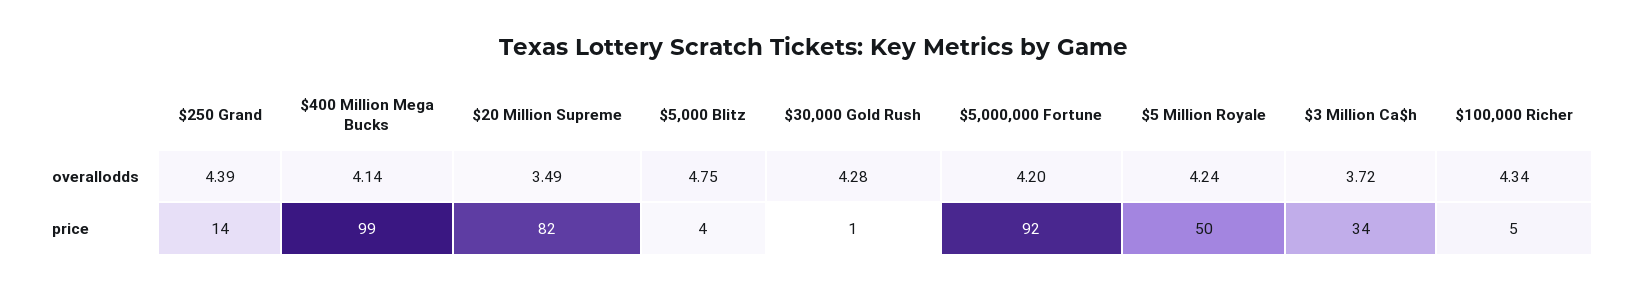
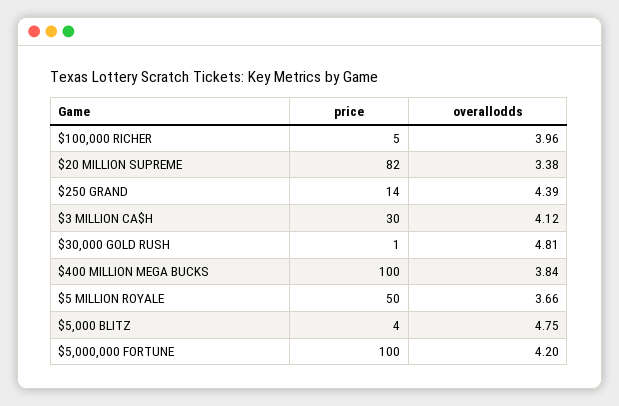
  {
    "$250 Grand": {
      "overallodds": 4.39,
      "price": 14
    },
    "$400 Million Mega Bucks": {
-     "overallodds": 4.14,
+     "overallodds": 3.84,
-     "price": 99
+     "price": 100
    },
    "$20 Million Supreme": {
-     "overallodds": 3.49,
+     "overallodds": 3.38,
      "price": 82
    },
    "$5,000 Blitz": {
      "overallodds": 4.75,
      "price": 4
    },
    "$30,000 Gold Rush": {
-     "overallodds": 4.28,
+     "overallodds": 4.81,
      "price": 1
    },
    "$5,000,000 Fortune": {
      "overallodds": 4.2,
-     "price": 92
+     "price": 100
    },
    "$5 Million Royale": {
-     "overallodds": 4.24,
+     "overallodds": 3.66,
      "price": 50
    },
    "$3 Million Ca$h": {
-     "overallodds": 3.72,
+     "overallodds": 4.12,
-     "price": 34
+     "price": 30
    },
    "$100,000 Richer": {
-     "overallodds": 4.34,
+     "overallodds": 3.96,
      "price": 5
    }
  }

